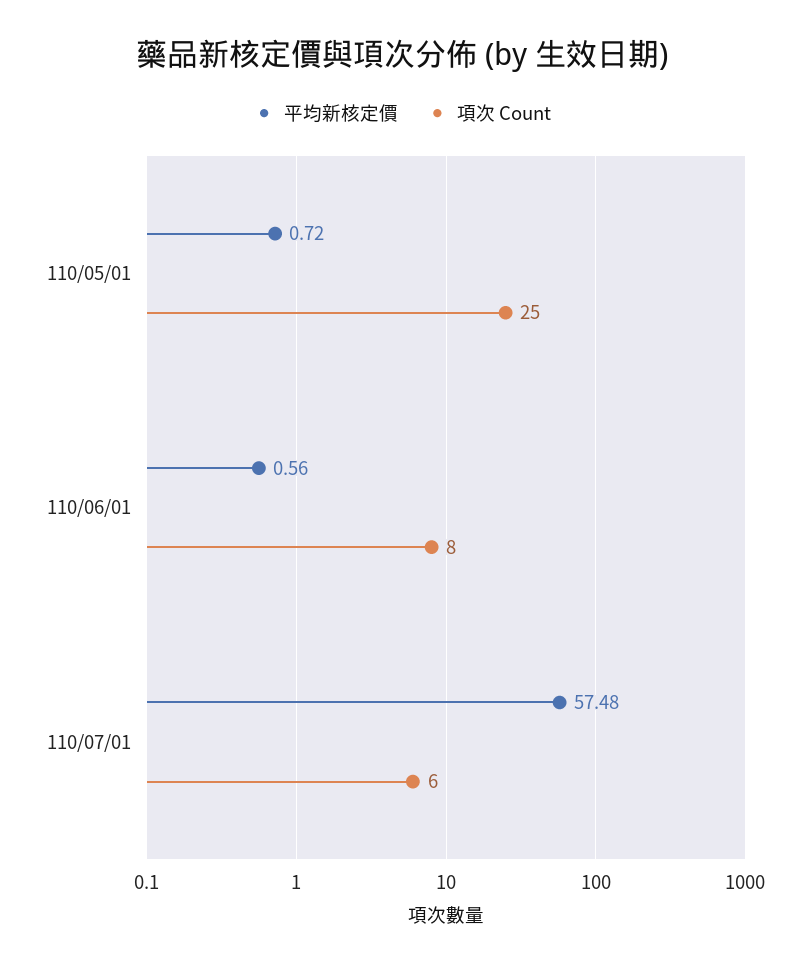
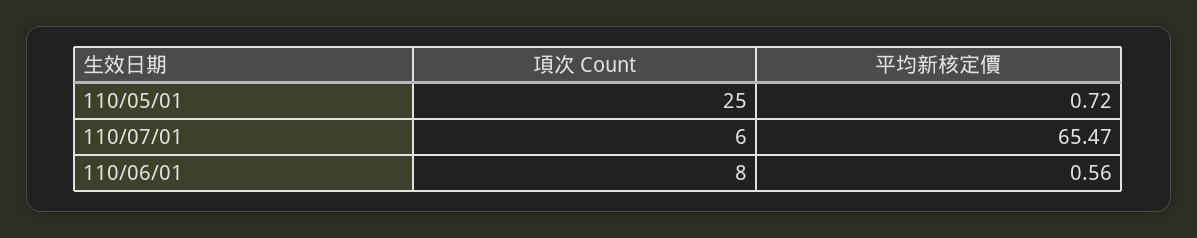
  {
    "平均新核定價": {
      "110/05/01": 0.72,
      "110/06/01": 0.56,
-     "110/07/01": 57.48
+     "110/07/01": 65.47
    },
    "項次 Count": {
      "110/05/01": 25,
      "110/06/01": 8,
      "110/07/01": 6
    }
  }

